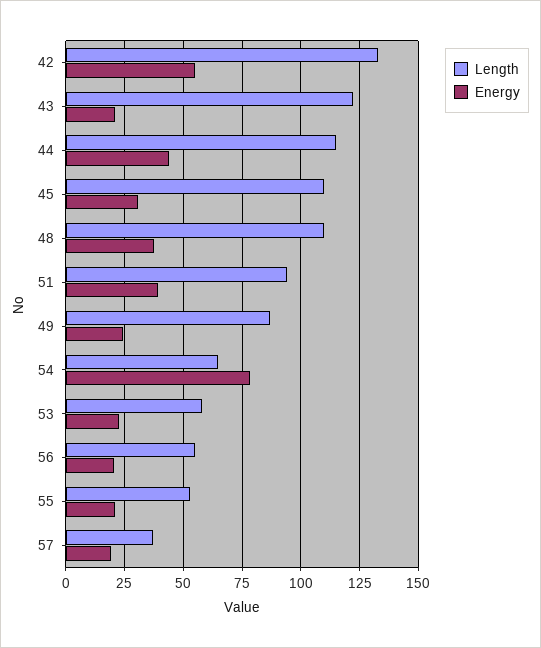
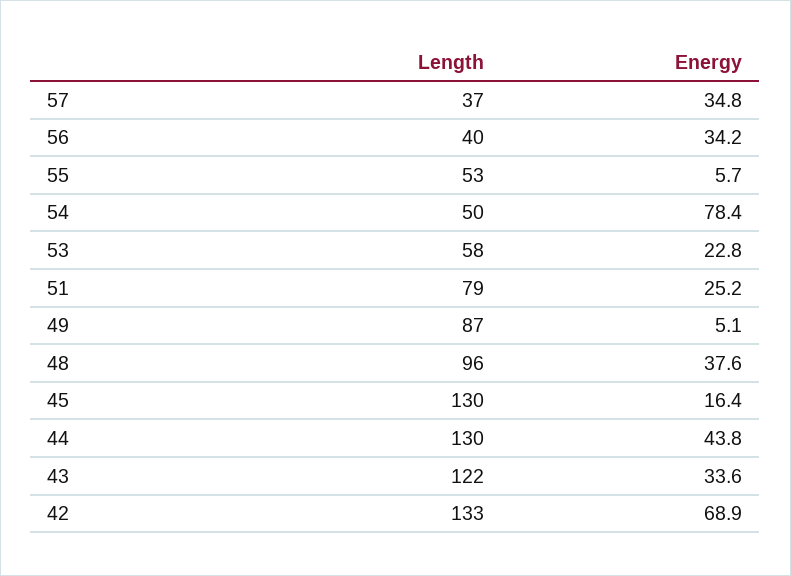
  {
    "Length": {
      "42": 133,
      "43": 122,
-     "44": 115,
+     "44": 130,
-     "45": 110,
+     "45": 130,
-     "48": 110,
+     "48": 96,
-     "51": 95,
+     "51": 79,
      "49": 87,
-     "54": 65,
+     "54": 50,
      "53": 58,
-     "56": 55,
+     "56": 40,
      "55": 53,
      "57": 37
    },
    "Energy": {
-     "42": 55,
+     "42": 68.9,
-     "43": 20,
+     "43": 33.6,
      "44": 43.8,
-     "45": 30,
+     "45": 16.4,
      "48": 37.6,
-     "51": 40,
+     "51": 25.2,
-     "49": 25,
+     "49": 5.1,
      "54": 78.4,
      "53": 22.8,
-     "56": 20,
+     "56": 34.2,
-     "55": 20,
+     "55": 5.7,
-     "57": 20
+     "57": 34.8
    }
  }

